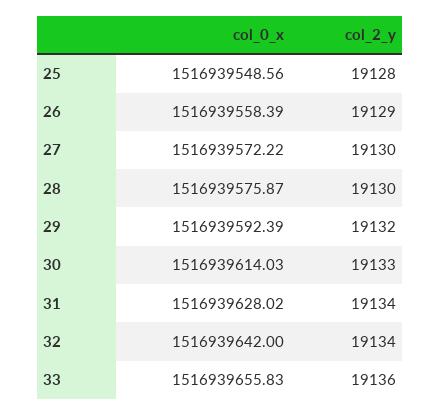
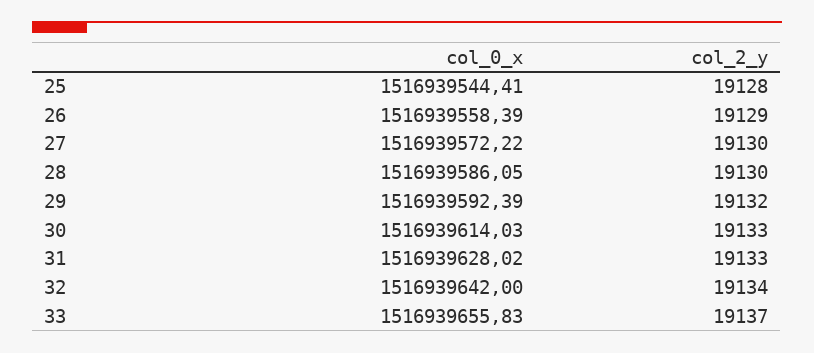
  {
    "col_0_x": {
-     "25": 1516939548.56,
+     "25": 1516939544.41,
      "26": 1516939558.39,
      "27": 1516939572.22,
-     "28": 1516939575.87,
+     "28": 1516939586.05,
      "29": 1516939592.39,
      "30": 1516939614.03,
      "31": 1516939628.02,
      "32": 1516939642,
      "33": 1516939655.83
    },
    "col_2_y": {
      "25": 19128,
      "26": 19129,
      "27": 19130,
      "28": 19130,
      "29": 19132,
      "30": 19133,
-     "31": 19134,
+     "31": 19133,
      "32": 19134,
-     "33": 19136
+     "33": 19137
    }
  }

